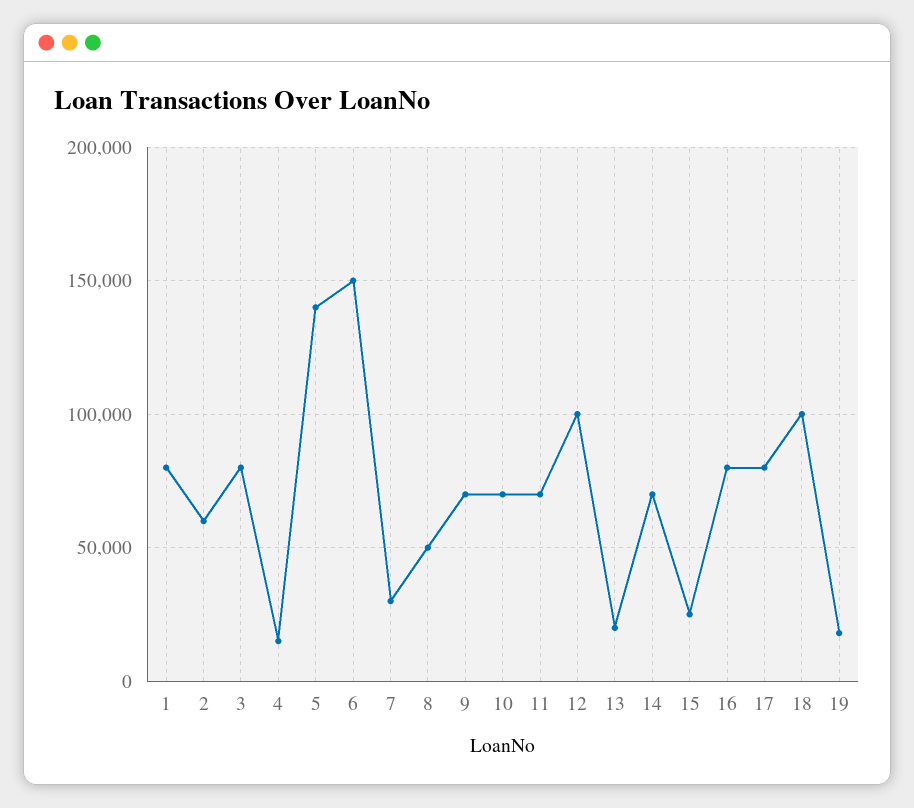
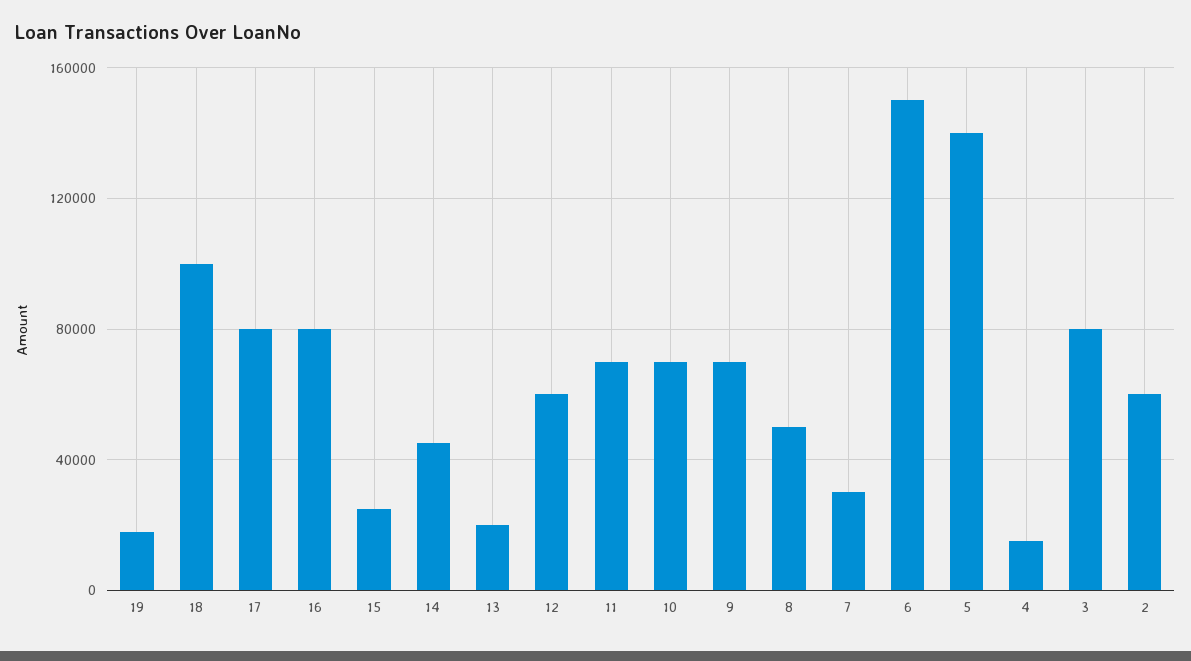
  {
-   "1": 80000,
    "2": 60000,
    "3": 80000,
    "4": 15000,
    "5": 140000,
    "6": 150000,
    "7": 30000,
    "8": 50000,
    "9": 70000,
    "10": 70000,
    "11": 70000,
-   "12": 100000,
+   "12": 60000,
    "13": 20000,
-   "14": 70000,
+   "14": 45000,
    "15": 25000,
    "16": 80000,
    "17": 80000,
    "18": 100000,
    "19": 20000
  }

